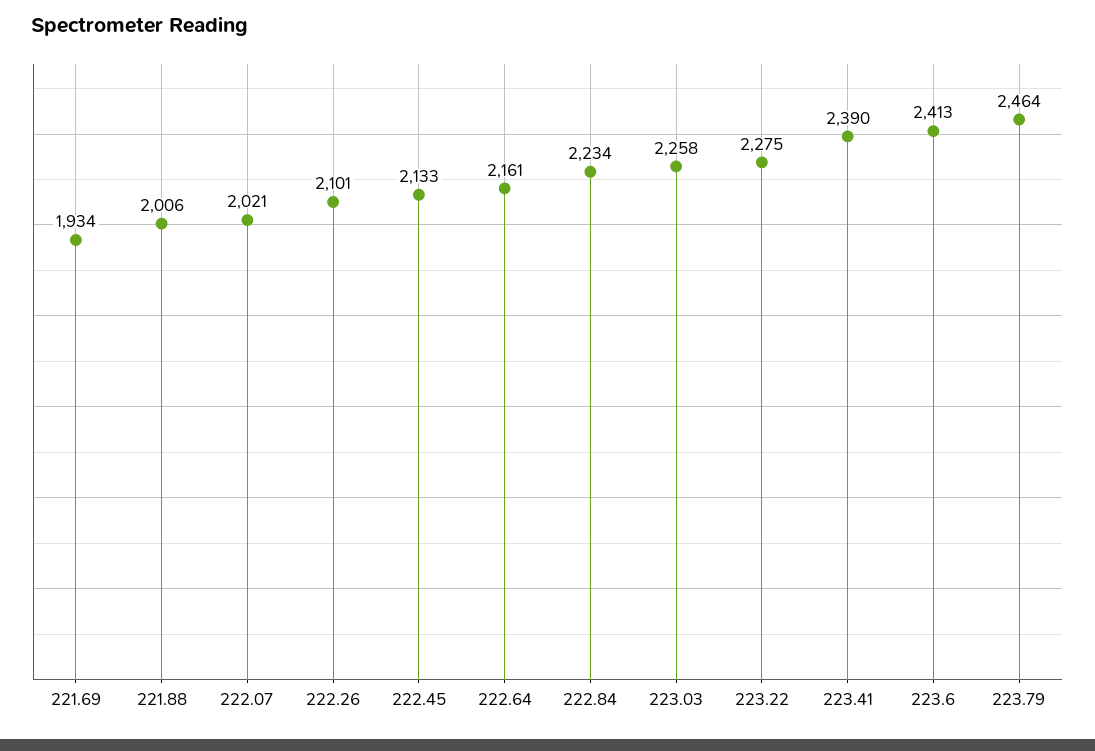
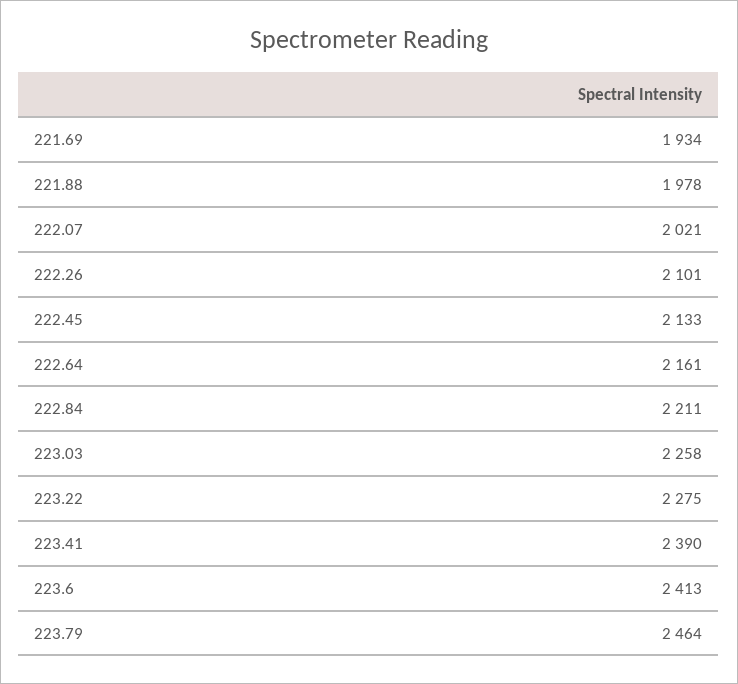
  {
    "221.69": 1934,
-   "221.88": 2006,
+   "221.88": 1978,
    "222.07": 2021,
    "222.26": 2101,
    "222.45": 2133,
    "222.64": 2161,
-   "222.84": 2234,
+   "222.84": 2211,
    "223.03": 2258,
    "223.22": 2275,
    "223.41": 2390,
    "223.6": 2413,
    "223.79": 2464
  }

